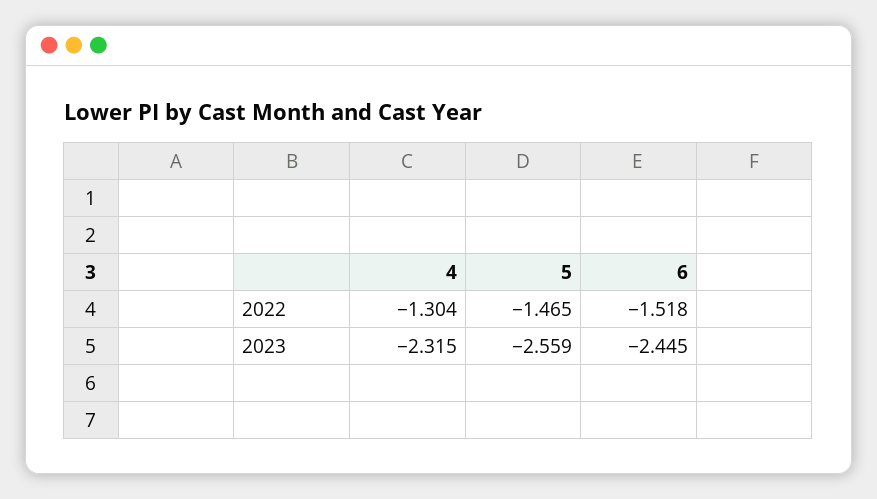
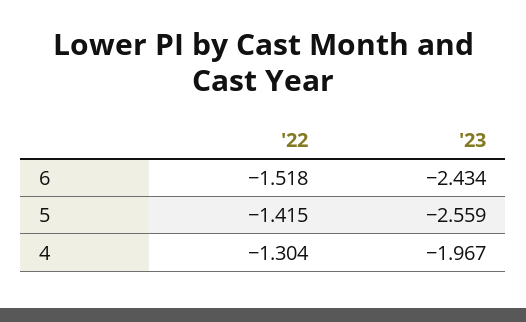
  {
    "4": {
      "2022": -1.304,
-     "2023": -2.315
+     "2023": -1.967
    },
    "5": {
-     "2022": -1.465,
+     "2022": -1.415,
      "2023": -2.559
    },
    "6": {
      "2022": -1.518,
-     "2023": -2.445
+     "2023": -2.434
    }
  }

